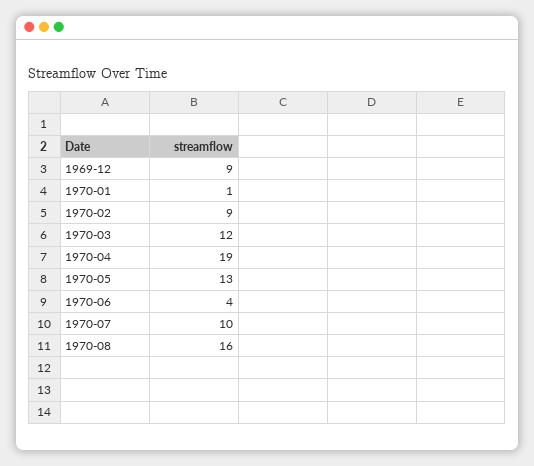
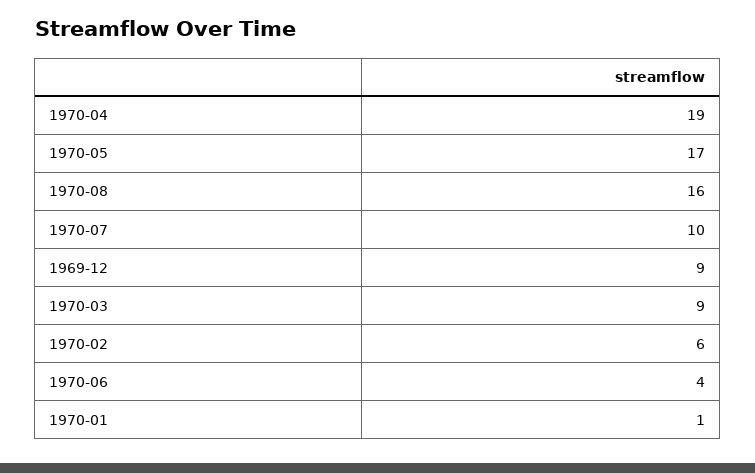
  {
    "1969-12": 9,
    "1970-01": 1,
-   "1970-02": 9,
+   "1970-02": 6,
-   "1970-03": 12,
+   "1970-03": 9,
    "1970-04": 19,
-   "1970-05": 13,
+   "1970-05": 17,
    "1970-06": 4,
    "1970-07": 10,
    "1970-08": 16
  }

